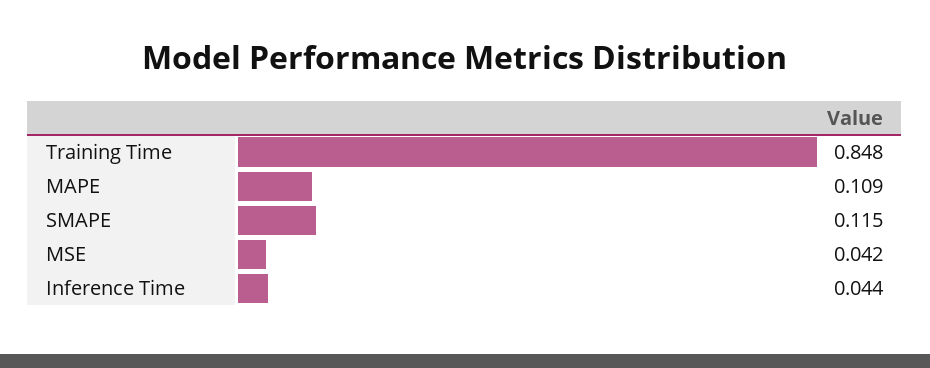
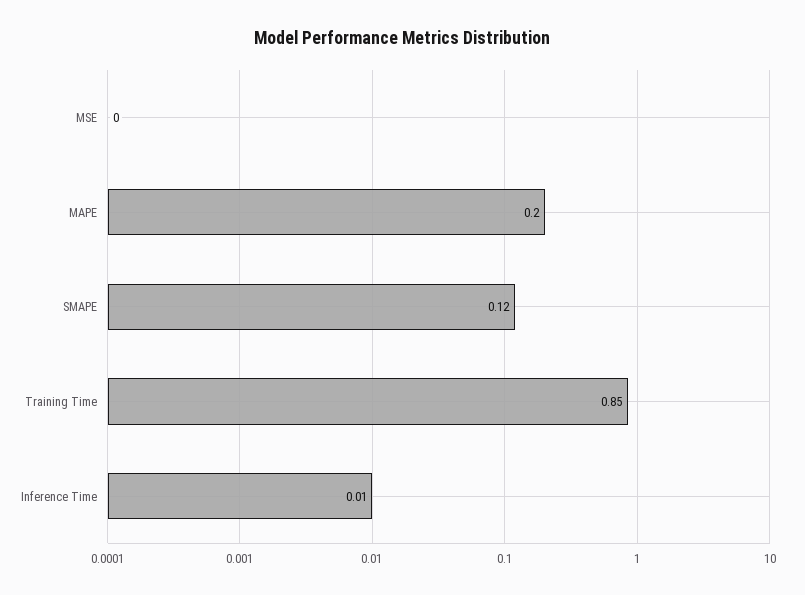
  {
    "Training Time": 0.848,
-   "MAPE": 0.109,
+   "MAPE": 0.2,
    "SMAPE": 0.115,
-   "MSE": 0.042,
+   "MSE": 0,
-   "Inference Time": 0.044
+   "Inference Time": 0.01
  }

